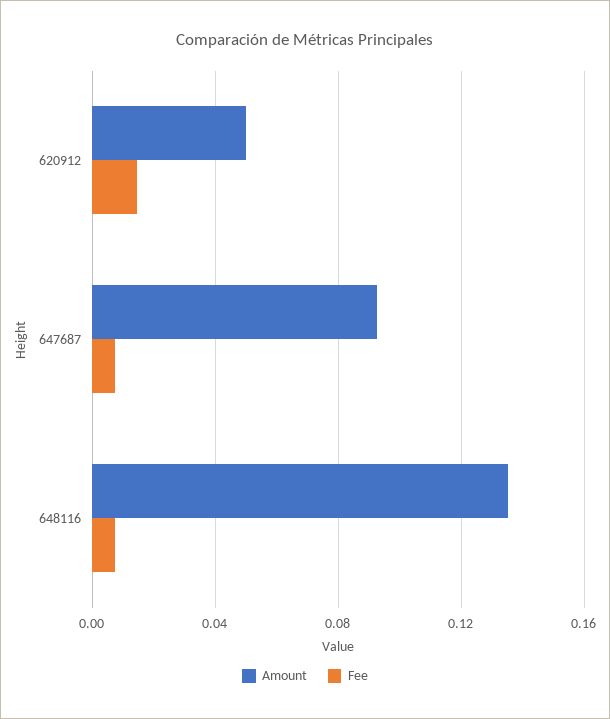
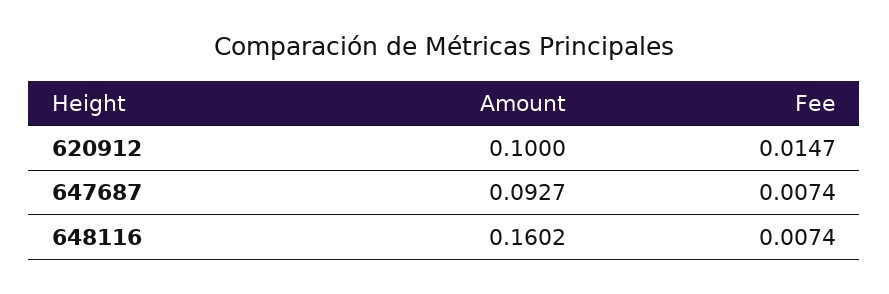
  {
    "Amount": {
-     "620912": 0.05,
+     "620912": 0.1,
      "647687": 0.0927,
-     "648116": 0.135
+     "648116": 0.1602
    },
    "Fee": {
      "620912": 0.0147,
      "647687": 0.0074,
      "648116": 0.0074
    }
  }

